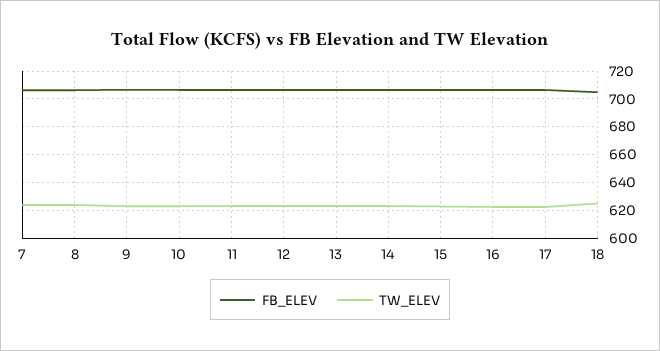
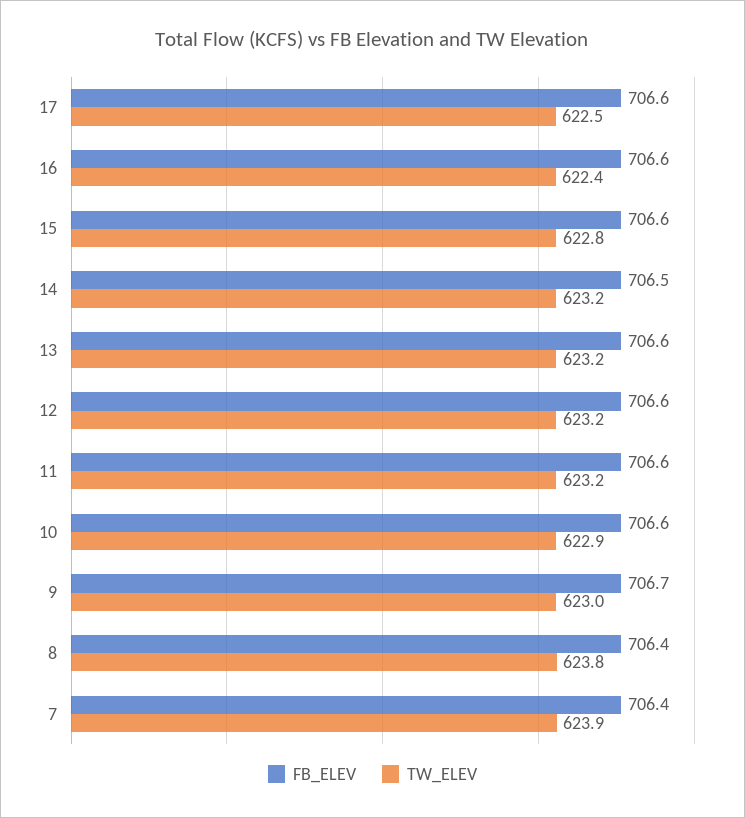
  {
    "FB_ELEV": {
      "7": 706.4,
      "8": 706.4,
      "9": 706.7,
      "10": 706.6,
      "11": 706.6,
      "12": 706.6,
      "13": 706.6,
      "14": 706.5,
      "15": 706.6,
      "16": 706.6,
-     "17": 706.6,
+     "17": 706.6
-     "18": 705
    },
    "TW_ELEV": {
      "7": 623.9,
      "8": 623.8,
      "9": 623,
      "10": 622.9,
      "11": 623.2,
      "12": 623.2,
      "13": 623.2,
      "14": 623.2,
      "15": 622.8,
      "16": 622.4,
-     "17": 622.5,
+     "17": 622.5
-     "18": 625
    }
  }

